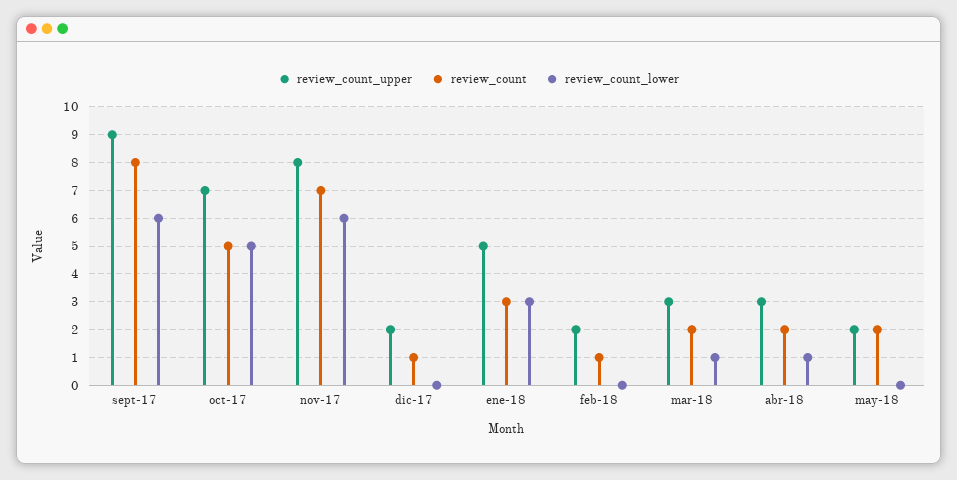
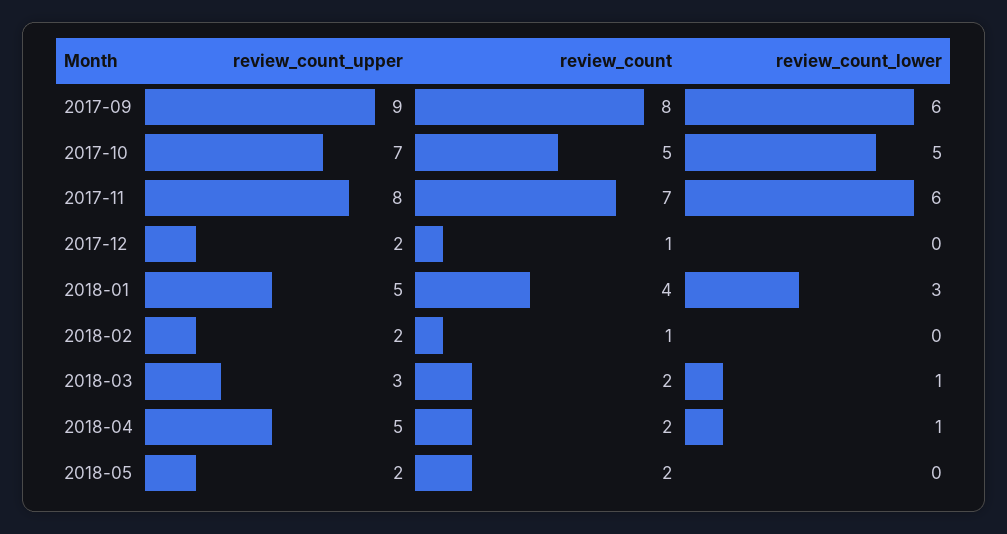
  {
    "review_count_upper": {
      "sept-17": 9,
      "oct-17": 7,
      "nov-17": 8,
      "dic-17": 2,
      "ene-18": 5,
      "feb-18": 2,
      "mar-18": 3,
-     "abr-18": 3,
+     "abr-18": 5,
      "may-18": 2
    },
    "review_count": {
      "sept-17": 8,
      "oct-17": 5,
      "nov-17": 7,
      "dic-17": 1,
-     "ene-18": 3,
+     "ene-18": 4,
      "feb-18": 1,
      "mar-18": 2,
      "abr-18": 2,
      "may-18": 2
    },
    "review_count_lower": {
      "sept-17": 6,
      "oct-17": 5,
      "nov-17": 6,
      "dic-17": 0,
      "ene-18": 3,
      "feb-18": 0,
      "mar-18": 1,
      "abr-18": 1,
      "may-18": 0
    }
  }

